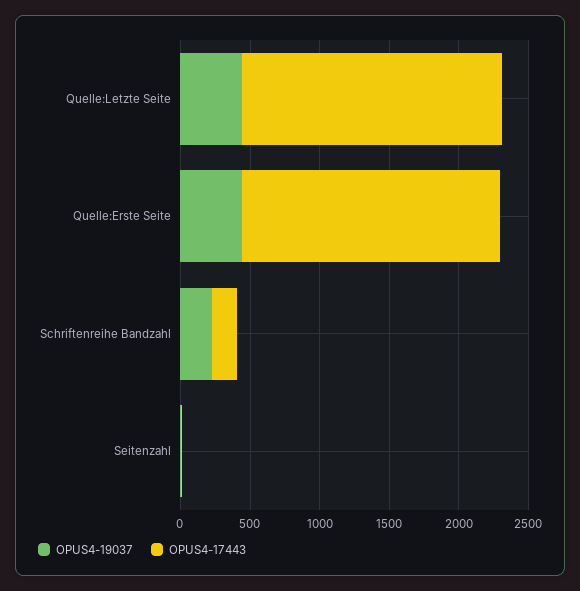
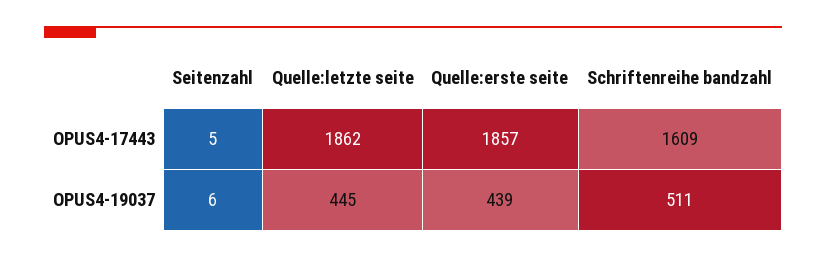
  {
    "OPUS4-19037": {
      "Quelle:Letzte Seite": 445,
      "Quelle:Erste Seite": 439,
-     "Schriftenreihe Bandzahl": 200,
+     "Schriftenreihe Bandzahl": 511,
      "Seitenzahl": 6
    },
    "OPUS4-17443": {
      "Quelle:Letzte Seite": 1862,
      "Quelle:Erste Seite": 1857,
-     "Schriftenreihe Bandzahl": 200,
+     "Schriftenreihe Bandzahl": 1609,
      "Seitenzahl": 5
    }
  }

